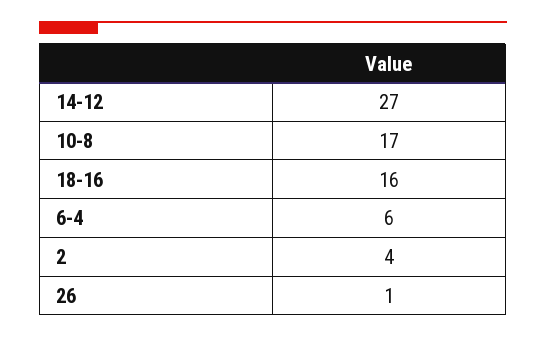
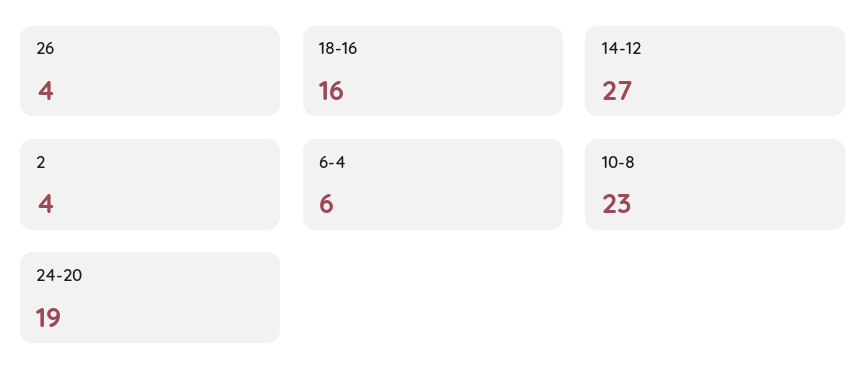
  {
    "14-12": 27,
-   "10-8": 17,
+   "10-8": 23,
    "18-16": 16,
    "6-4": 6,
    "2": 4,
-   "26": 1
+   "26": 4,
+   "24-20": 19
  }

